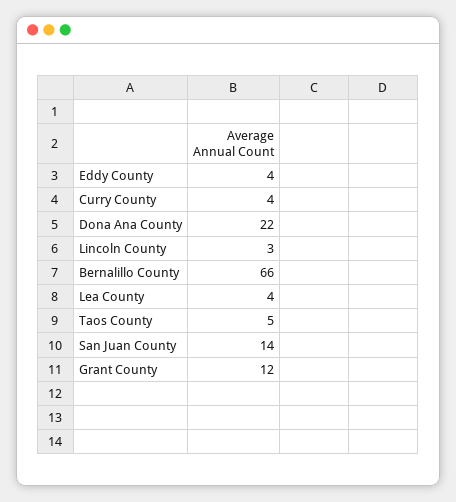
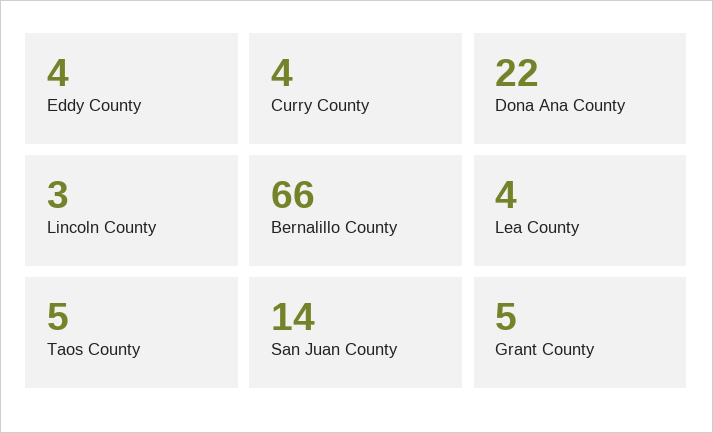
  {
    "Eddy County": 4,
    "Curry County": 4,
    "Dona Ana County": 22,
    "Lincoln County": 3,
    "Bernalillo County": 66,
    "Lea County": 4,
    "Taos County": 5,
    "San Juan County": 14,
-   "Grant County": 12
+   "Grant County": 5
  }

